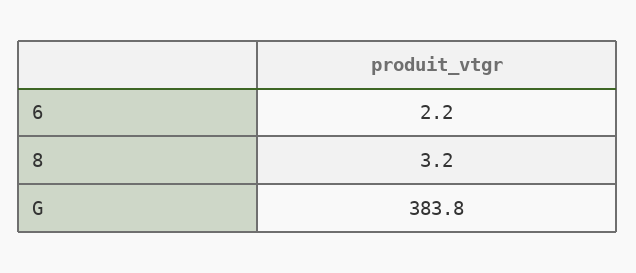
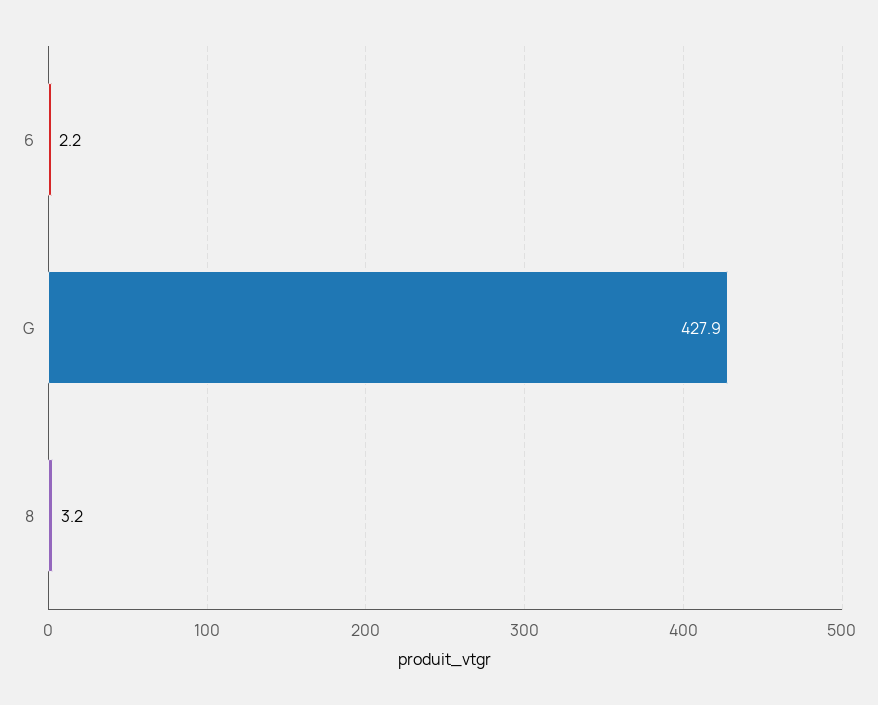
  {
    "6": 2.2,
    "8": 3.2,
-   "G": 383.8
+   "G": 427.9
  }

